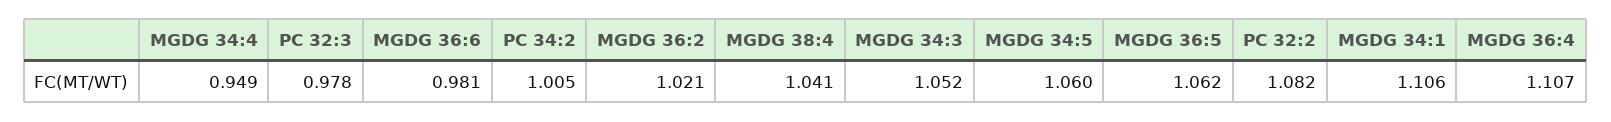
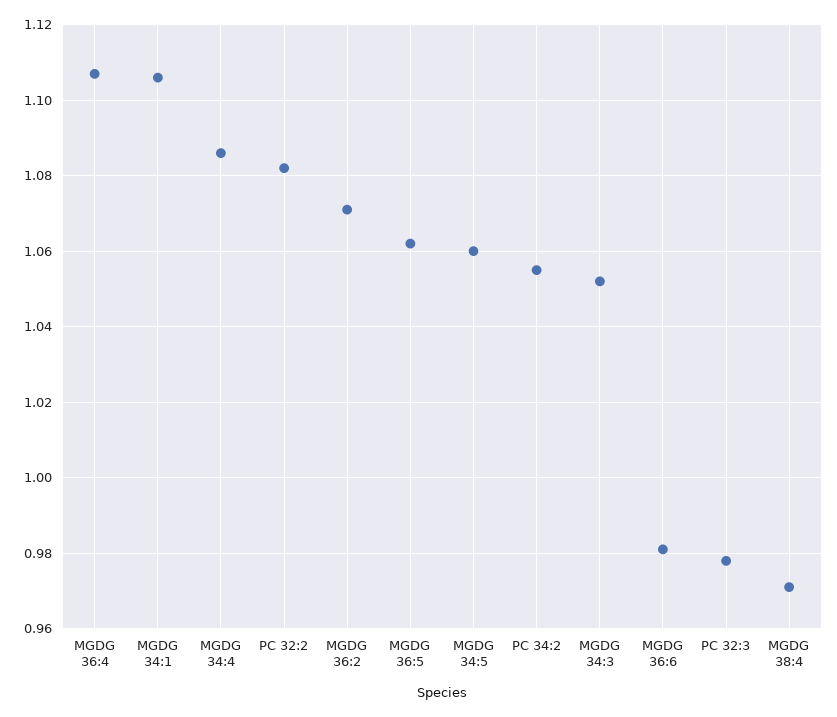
  {
-   "MGDG 34:4": 0.949,
+   "MGDG 34:4": 1.085,
    "PC 32:3": 0.978,
    "MGDG 36:6": 0.981,
-   "PC 34:2": 1.005,
+   "PC 34:2": 1.055,
-   "MGDG 36:2": 1.021,
+   "MGDG 36:2": 1.07,
-   "MGDG 38:4": 1.041,
+   "MGDG 38:4": 0.97,
    "MGDG 34:3": 1.052,
    "MGDG 34:5": 1.06,
    "MGDG 36:5": 1.062,
    "PC 32:2": 1.082,
    "MGDG 34:1": 1.106,
    "MGDG 36:4": 1.107
  }

